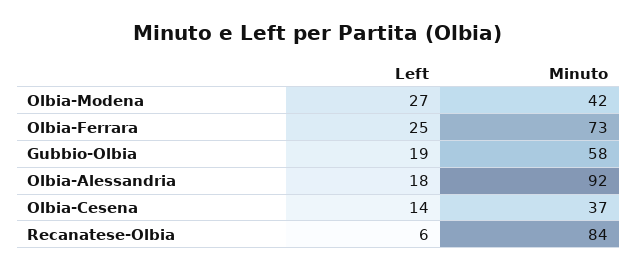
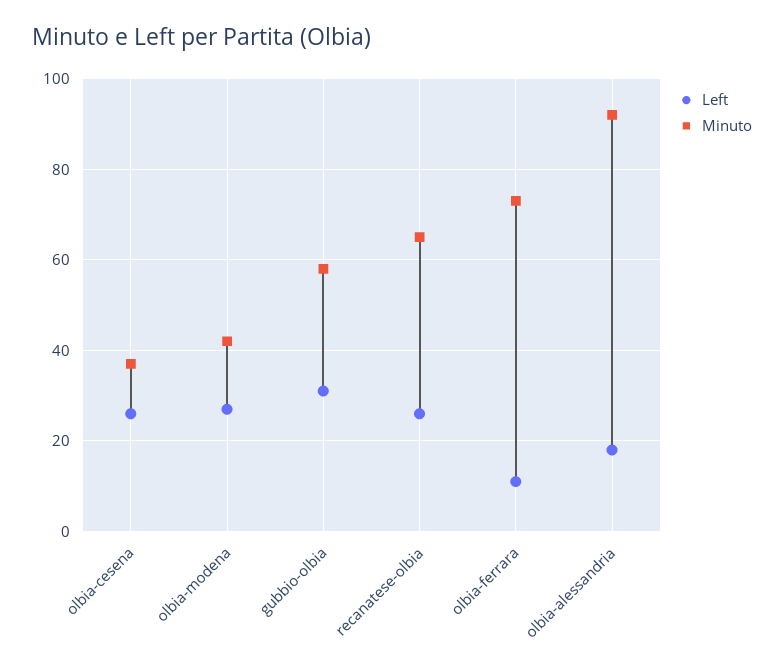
  {
    "Left": {
      "Olbia-Modena": 27,
-     "Olbia-Ferrara": 25,
+     "Olbia-Ferrara": 10,
-     "Gubbio-Olbia": 19,
+     "Gubbio-Olbia": 30,
      "Olbia-Alessandria": 18,
-     "Olbia-Cesena": 14,
+     "Olbia-Cesena": 25,
-     "Recanatese-Olbia": 6
+     "Recanatese-Olbia": 25
    },
    "Minuto": {
      "Olbia-Modena": 42,
      "Olbia-Ferrara": 73,
      "Gubbio-Olbia": 58,
      "Olbia-Alessandria": 92,
      "Olbia-Cesena": 37,
-     "Recanatese-Olbia": 84
+     "Recanatese-Olbia": 65
    }
  }

